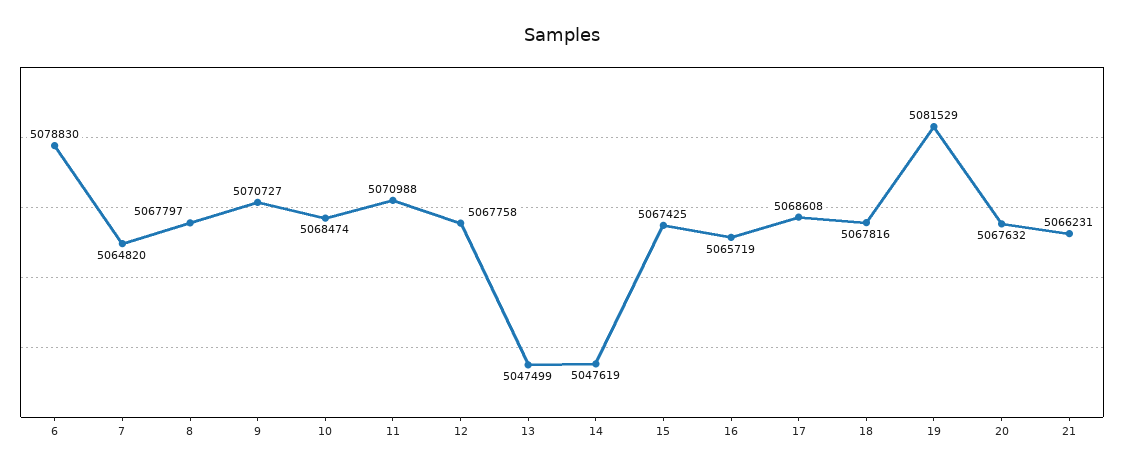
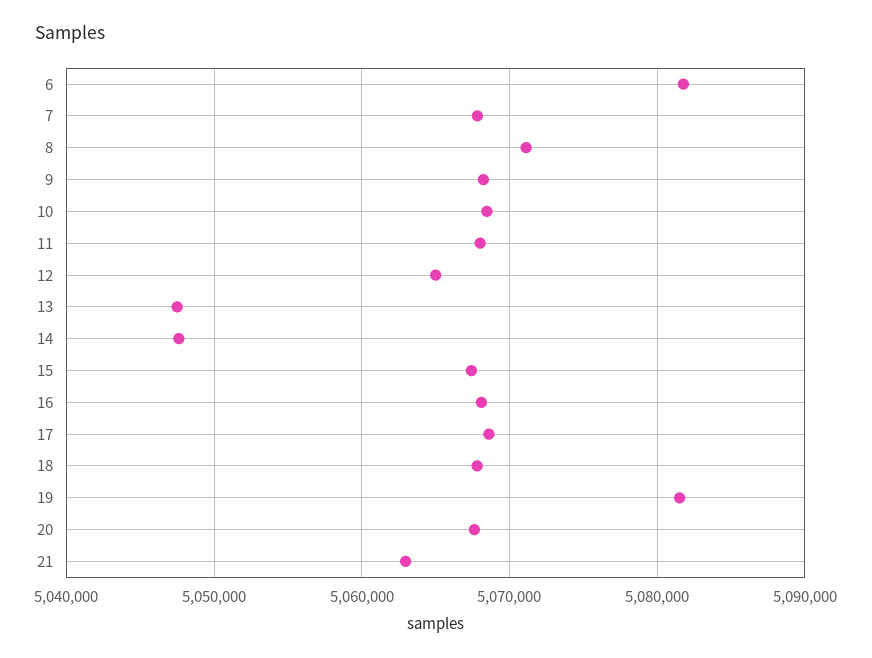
  {
-   "6": 5078830,
+   "6": 5082000,
-   "7": 5064820,
+   "7": 5068000,
-   "8": 5067797,
+   "8": 5071000,
-   "9": 5070727,
+   "9": 5068000,
    "10": 5068474,
-   "11": 5070988,
+   "11": 5068000,
-   "12": 5067758,
+   "12": 5065000,
    "13": 5047499,
    "14": 5047619,
    "15": 5067425,
-   "16": 5065719,
+   "16": 5068000,
    "17": 5068608,
    "18": 5067816,
    "19": 5081529,
    "20": 5067632,
-   "21": 5066231
+   "21": 5063000
  }

